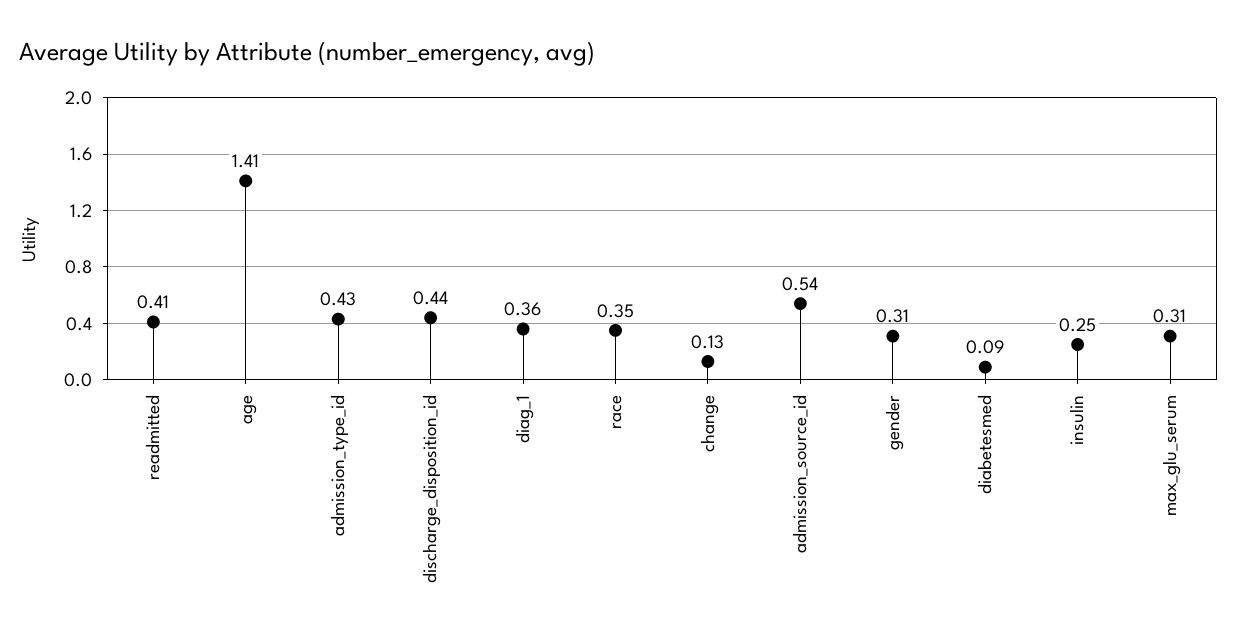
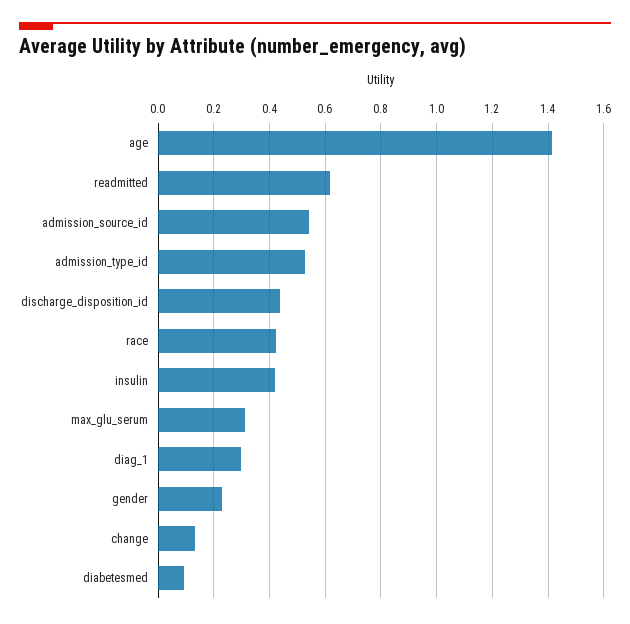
  {
-   "readmitted": 0.41,
+   "readmitted": 0.625,
    "age": 1.41,
-   "admission_type_id": 0.43,
+   "admission_type_id": 0.525,
    "discharge_disposition_id": 0.44,
-   "diag_1": 0.36,
+   "diag_1": 0.3,
-   "race": 0.35,
+   "race": 0.425,
    "change": 0.13,
    "admission_source_id": 0.54,
-   "gender": 0.31,
+   "gender": 0.225,
    "diabetesmed": 0.09,
-   "insulin": 0.25,
+   "insulin": 0.425,
    "max_glu_serum": 0.31
  }

